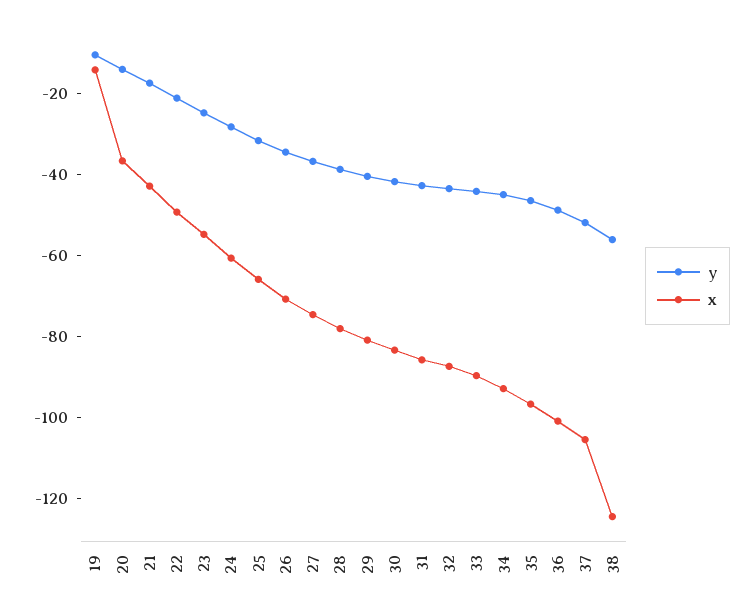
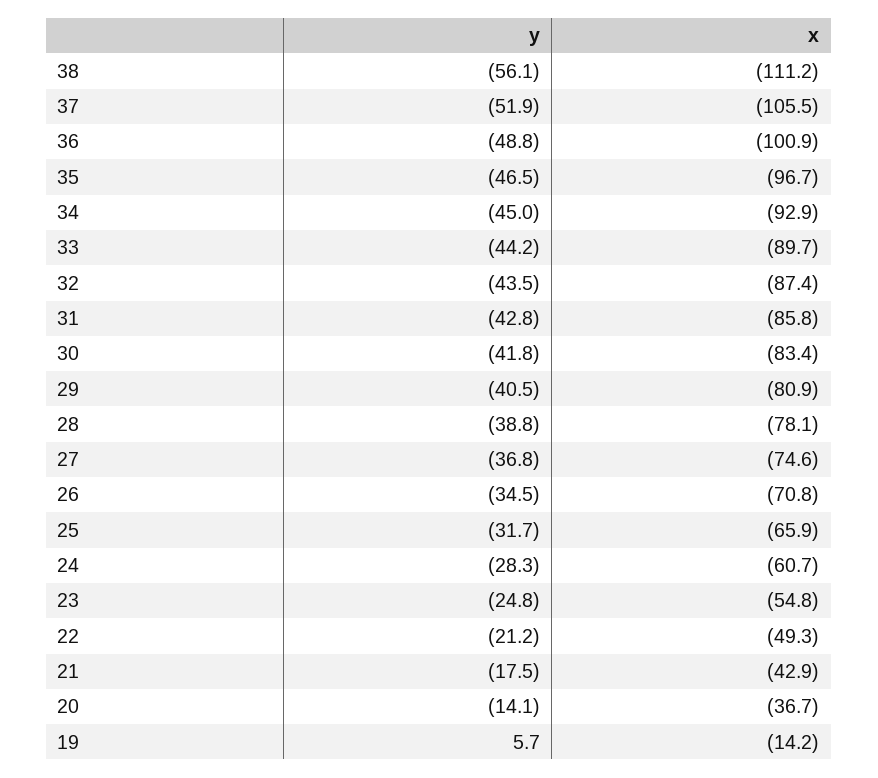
  {
    "y": {
-     "19": -10,
+     "19": 5.7,
      "20": -14.1,
      "21": -17.5,
      "22": -21.2,
      "23": -24.8,
      "24": -28.3,
      "25": -31.7,
      "26": -34.5,
      "27": -36.8,
      "28": -38.8,
      "29": -40.5,
      "30": -41.8,
      "31": -42.8,
      "32": -43.5,
      "33": -44.2,
      "34": -45,
      "35": -46.5,
      "36": -48.8,
      "37": -51.9,
      "38": -56.1
    },
    "x": {
      "19": -14.2,
      "20": -36.7,
      "21": -42.9,
      "22": -49.3,
      "23": -54.8,
      "24": -60.7,
      "25": -65.9,
      "26": -70.8,
      "27": -74.6,
      "28": -78.1,
      "29": -80.9,
      "30": -83.4,
      "31": -85.8,
      "32": -87.4,
      "33": -89.7,
      "34": -92.9,
      "35": -96.7,
      "36": -100.9,
      "37": -105.5,
-     "38": -125
+     "38": -111.2
    }
  }

